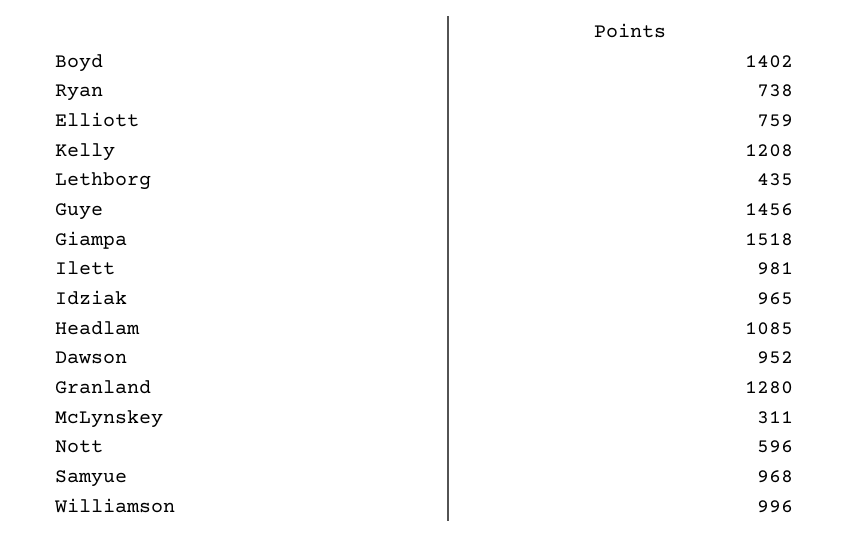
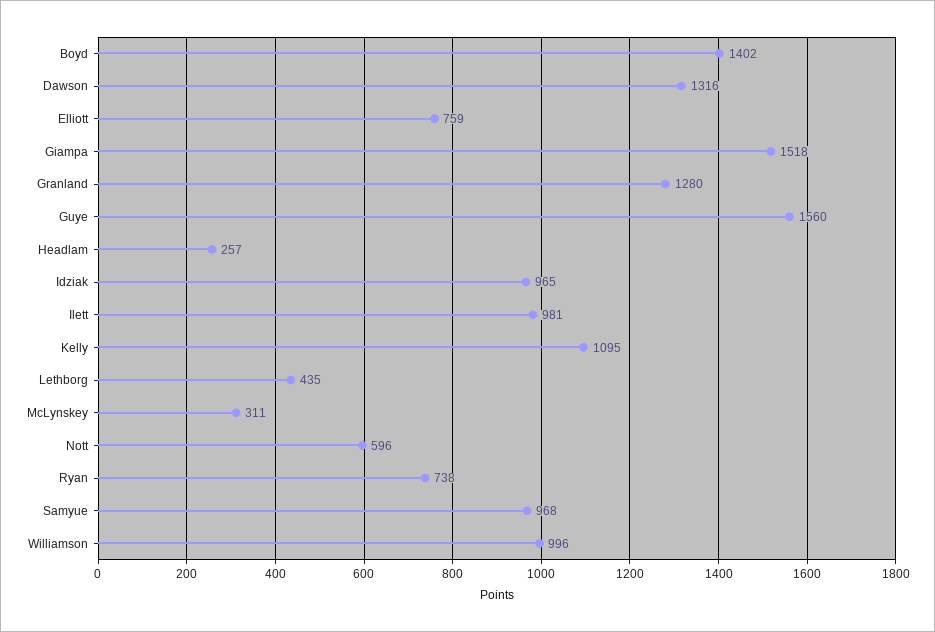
  {
    "Boyd": 1402,
    "Ryan": 738,
    "Elliott": 759,
-   "Kelly": 1208,
+   "Kelly": 1095,
    "Lethborg": 435,
-   "Guye": 1456,
+   "Guye": 1560,
    "Giampa": 1518,
    "Ilett": 981,
    "Idziak": 965,
-   "Headlam": 1085,
+   "Headlam": 257,
-   "Dawson": 952,
+   "Dawson": 1316,
    "Granland": 1280,
    "McLynskey": 311,
    "Nott": 596,
    "Samyue": 968,
    "Williamson": 996
  }

